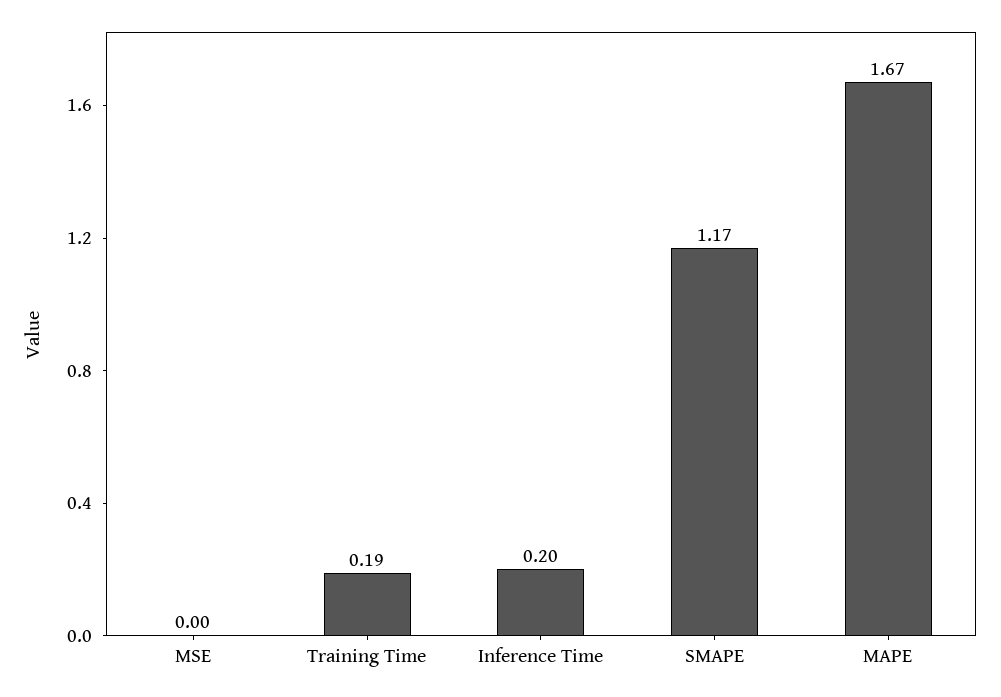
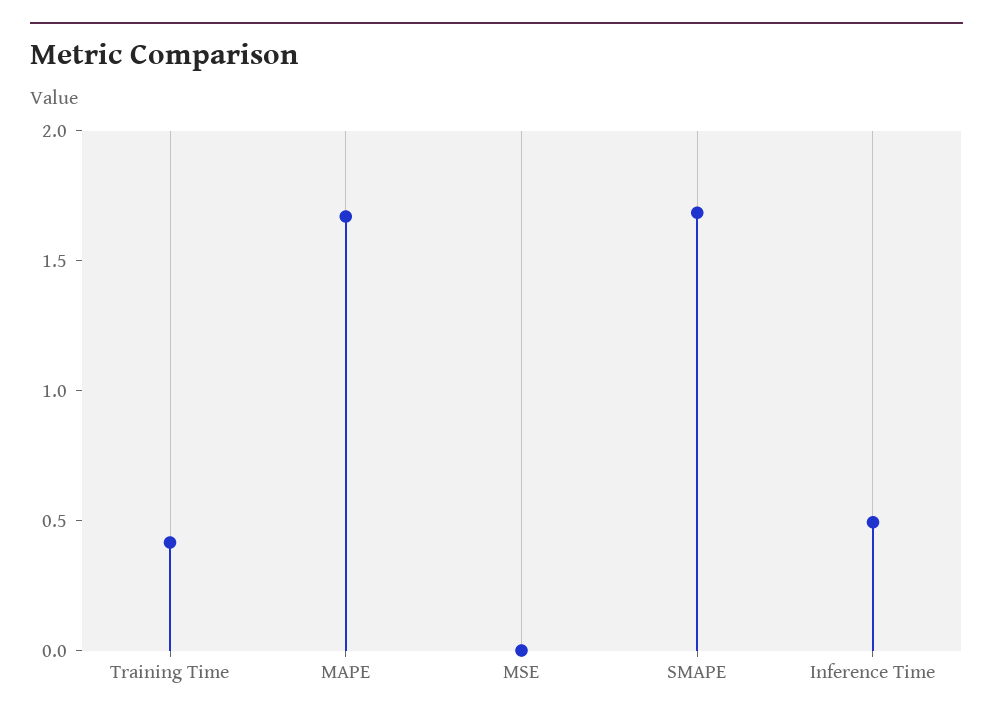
  {
    "MSE": 0,
-   "Training Time": 0.19,
+   "Training Time": 0.4,
-   "Inference Time": 0.2,
+   "Inference Time": 0.5,
-   "SMAPE": 1.17,
+   "SMAPE": 1.7,
    "MAPE": 1.67
  }

